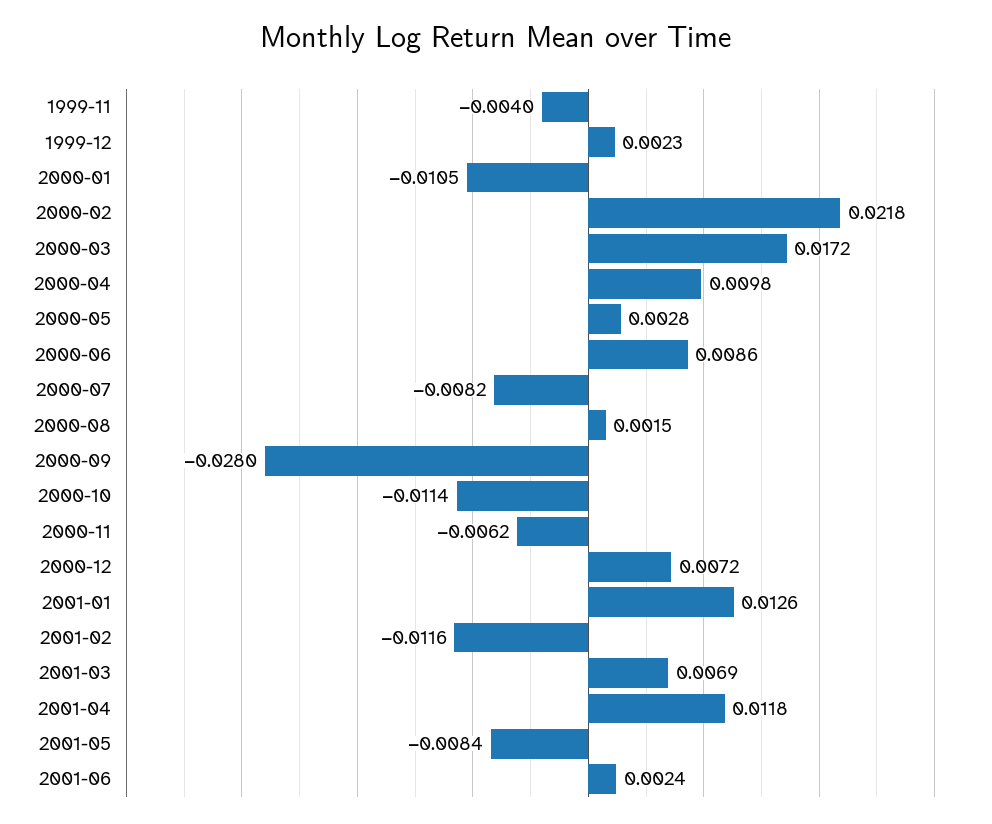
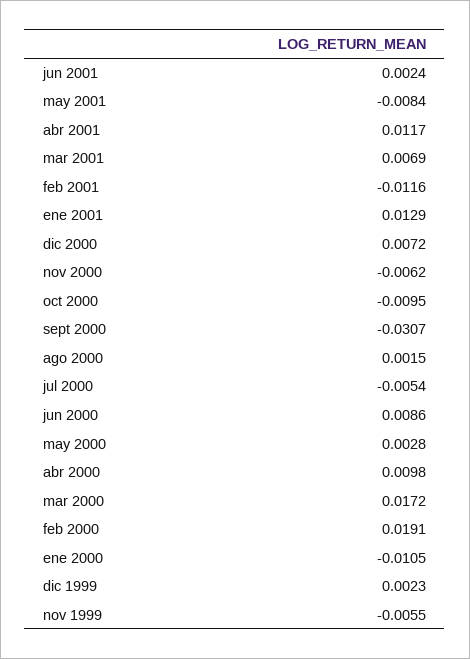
  {
-   "1999-11": -0.004,
+   "1999-11": -0.0055,
    "1999-12": 0.0023,
    "2000-01": -0.0105,
-   "2000-02": 0.0218,
+   "2000-02": 0.0191,
    "2000-03": 0.0172,
    "2000-04": 0.0098,
    "2000-05": 0.0028,
    "2000-06": 0.0086,
-   "2000-07": -0.0082,
+   "2000-07": -0.0054,
    "2000-08": 0.0015,
-   "2000-09": -0.028,
+   "2000-09": -0.0307,
-   "2000-10": -0.0114,
+   "2000-10": -0.0095,
    "2000-11": -0.0062,
    "2000-12": 0.0072,
-   "2001-01": 0.0126,
+   "2001-01": 0.0129,
    "2001-02": -0.0116,
    "2001-03": 0.0069,
-   "2001-04": 0.0118,
+   "2001-04": 0.0117,
    "2001-05": -0.0084,
    "2001-06": 0.0024
  }

